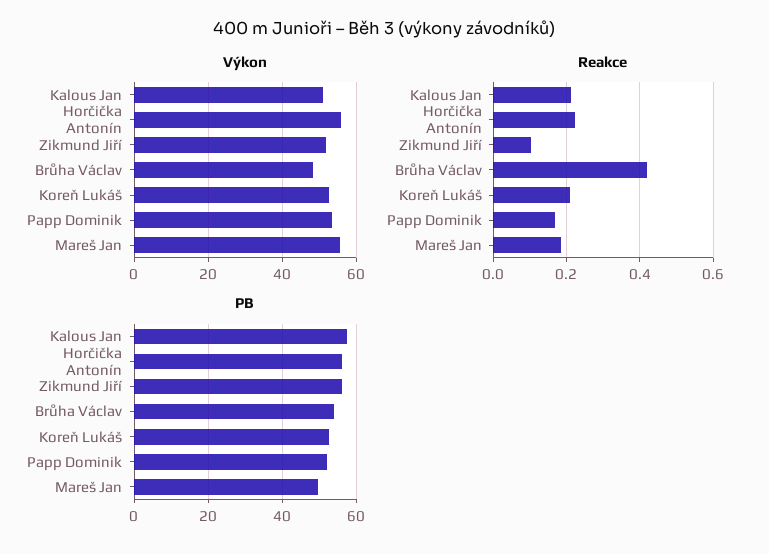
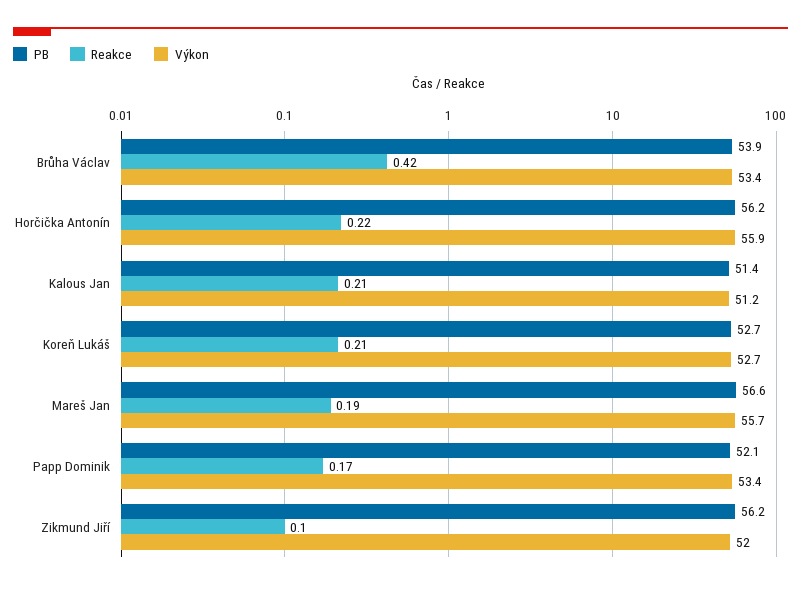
  {
    "Výkon": {
      "Kalous Jan": 51.2,
      "Horčička Antonín": 55.9,
      "Zikmund Jiří": 52,
-     "Brůha Václav": 48,
+     "Brůha Václav": 53.4,
      "Koreň Lukáš": 52.7,
      "Papp Dominik": 53.4,
      "Mareš Jan": 55.7
    },
    "Reakce": {
      "Kalous Jan": 0.21,
      "Horčička Antonín": 0.22,
      "Zikmund Jiří": 0.1,
      "Brůha Václav": 0.42,
      "Koreň Lukáš": 0.21,
      "Papp Dominik": 0.17,
      "Mareš Jan": 0.19
    },
    "PB": {
-     "Kalous Jan": 58,
+     "Kalous Jan": 51.4,
      "Horčička Antonín": 56.2,
      "Zikmund Jiří": 56.2,
      "Brůha Václav": 53.9,
      "Koreň Lukáš": 52.7,
      "Papp Dominik": 52.1,
-     "Mareš Jan": 50
+     "Mareš Jan": 56.6
    }
  }

